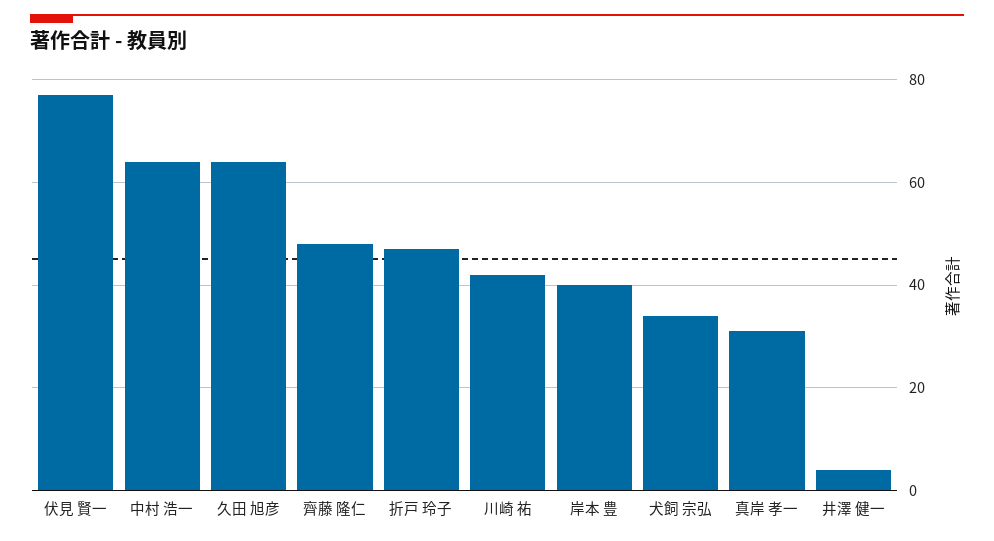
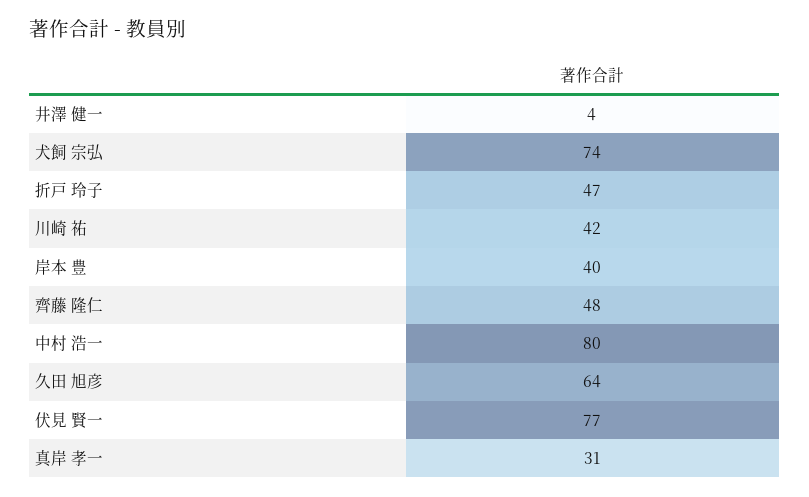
  {
    "伏見 賢一": 77,
-   "中村 浩一": 65,
+   "中村 浩一": 80,
    "久田 旭彦": 64,
    "齊藤 隆仁": 48,
    "折戸 玲子": 47,
    "川崎 祐": 42,
    "岸本 豊": 40,
-   "犬飼 宗弘": 35,
+   "犬飼 宗弘": 74,
    "真岸 孝一": 31,
    "井澤 健一": 4
  }

